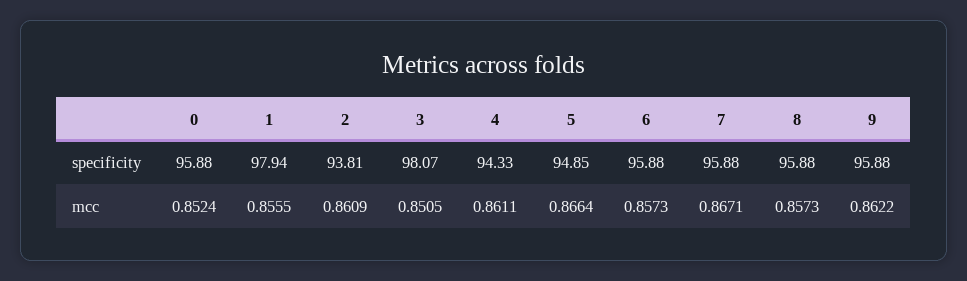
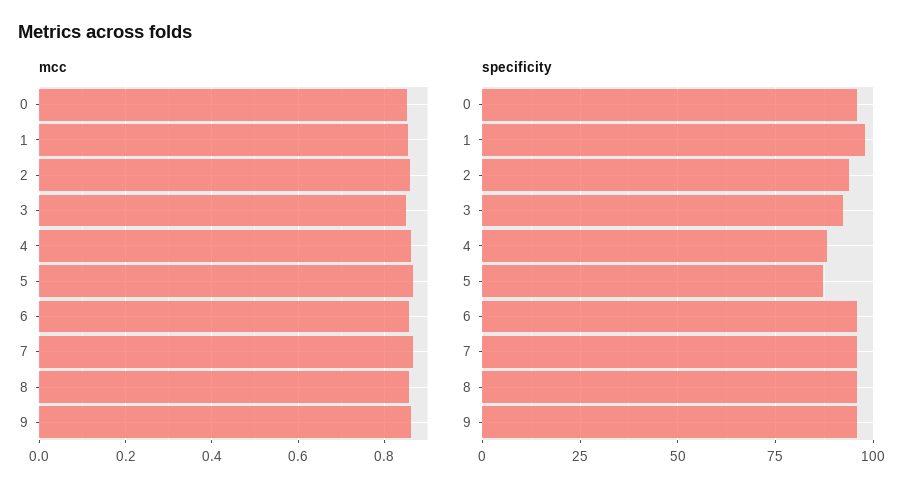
  {
    "specificity": {
      "0": 95.88,
      "1": 97.94,
      "2": 93.81,
-     "3": 98.07,
+     "3": 92.5,
-     "4": 94.33,
+     "4": 87.5,
-     "5": 94.85,
+     "5": 87.5,
      "6": 95.88,
      "7": 95.88,
      "8": 95.88,
      "9": 95.88
    },
    "mcc": {
      "0": 0.8524,
      "1": 0.8555,
      "2": 0.8609,
      "3": 0.8505,
      "4": 0.8611,
      "5": 0.8664,
      "6": 0.8573,
      "7": 0.8671,
      "8": 0.8573,
      "9": 0.8622
    }
  }

